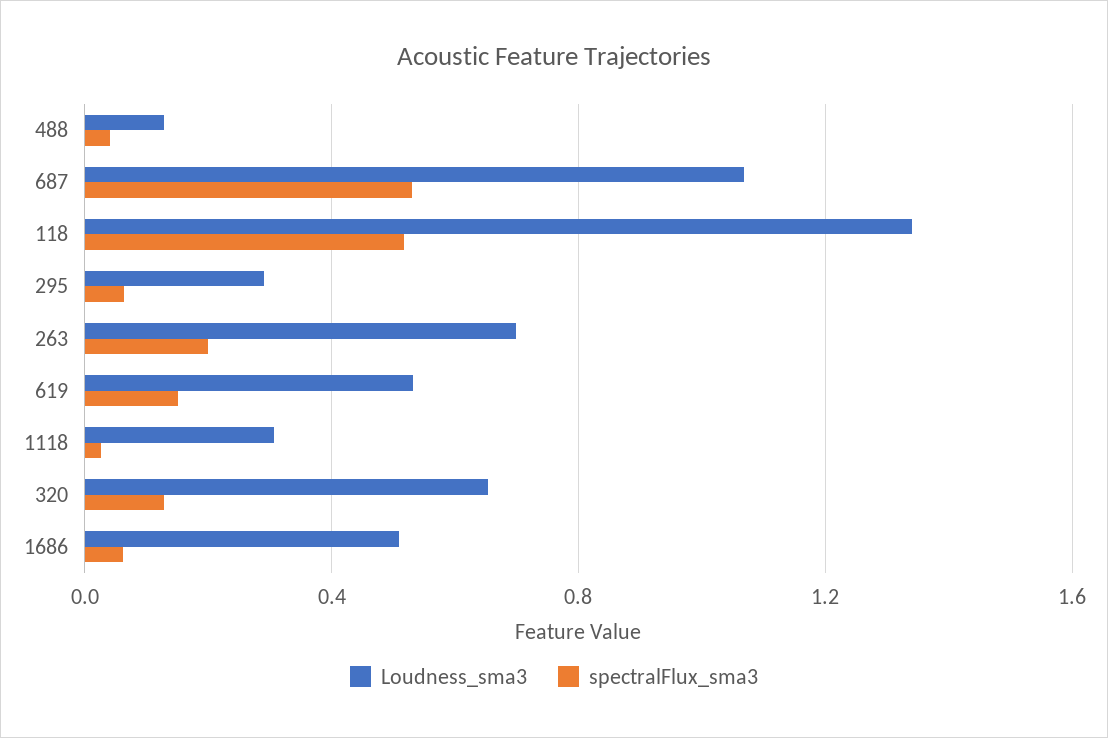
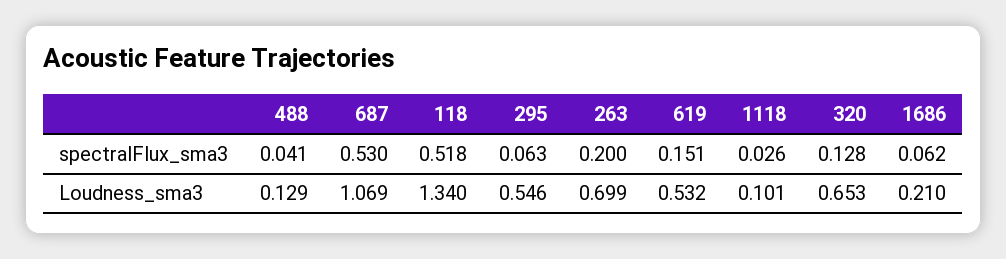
  {
    "Loudness_sma3": {
      "488": 0.129,
      "687": 1.069,
      "118": 1.34,
-     "295": 0.3,
+     "295": 0.546,
      "263": 0.699,
      "619": 0.532,
-     "1118": 0.3,
+     "1118": 0.101,
      "320": 0.653,
-     "1686": 0.5
+     "1686": 0.21
    },
    "spectralFlux_sma3": {
      "488": 0.041,
      "687": 0.53,
      "118": 0.518,
      "295": 0.063,
      "263": 0.2,
      "619": 0.151,
      "1118": 0.026,
      "320": 0.128,
      "1686": 0.062
    }
  }

